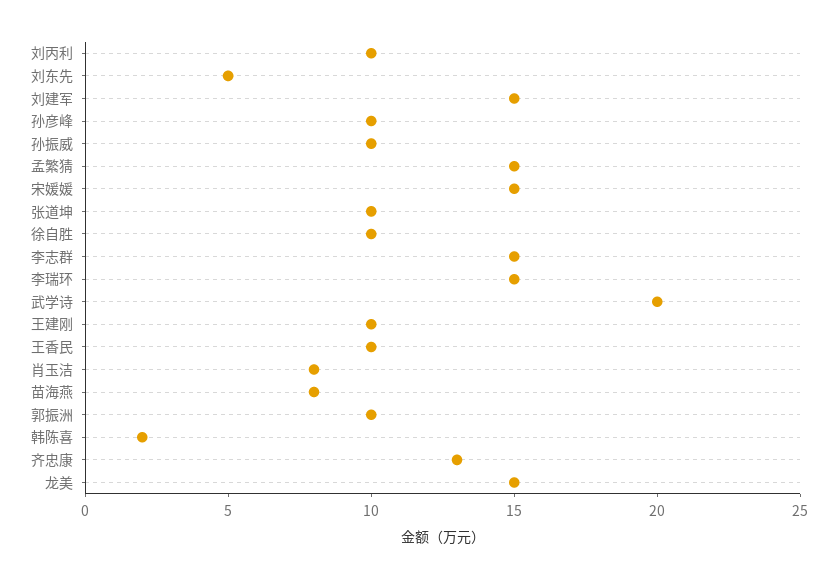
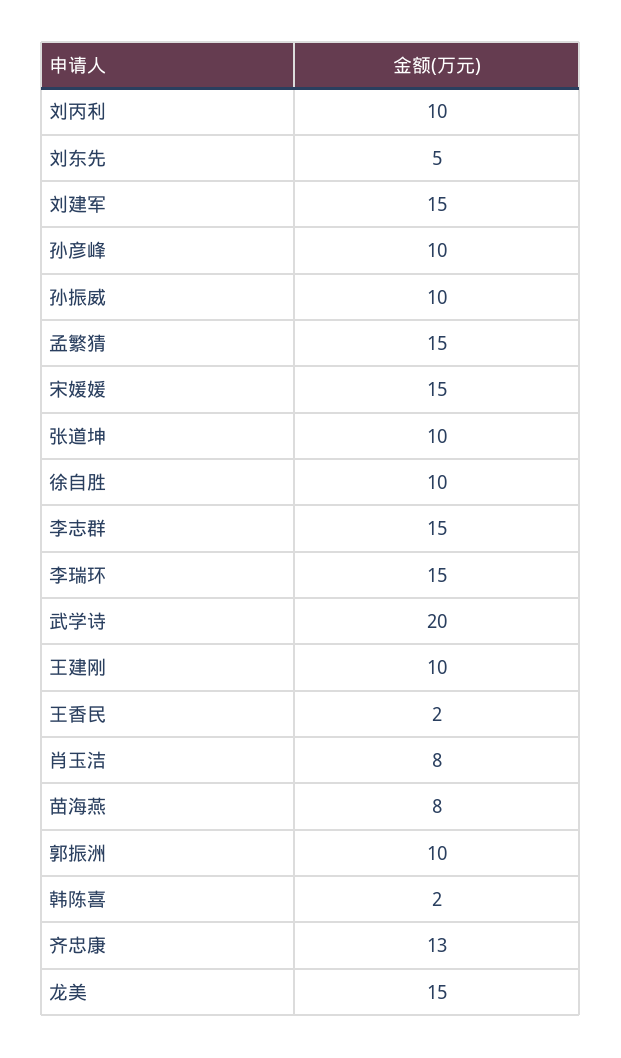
  {
    "刘丙利": 10,
    "刘东先": 5,
    "刘建军": 15,
    "孙彦峰": 10,
    "孙振威": 10,
    "孟繁猜": 15,
    "宋媛媛": 15,
    "张道坤": 10,
    "徐自胜": 10,
    "李志群": 15,
    "李瑞环": 15,
    "武学诗": 20,
    "王建刚": 10,
-   "王香民": 10,
+   "王香民": 2,
    "肖玉洁": 8,
    "苗海燕": 8,
    "郭振洲": 10,
    "韩陈喜": 2,
    "齐忠康": 13,
    "龙美": 15
  }

